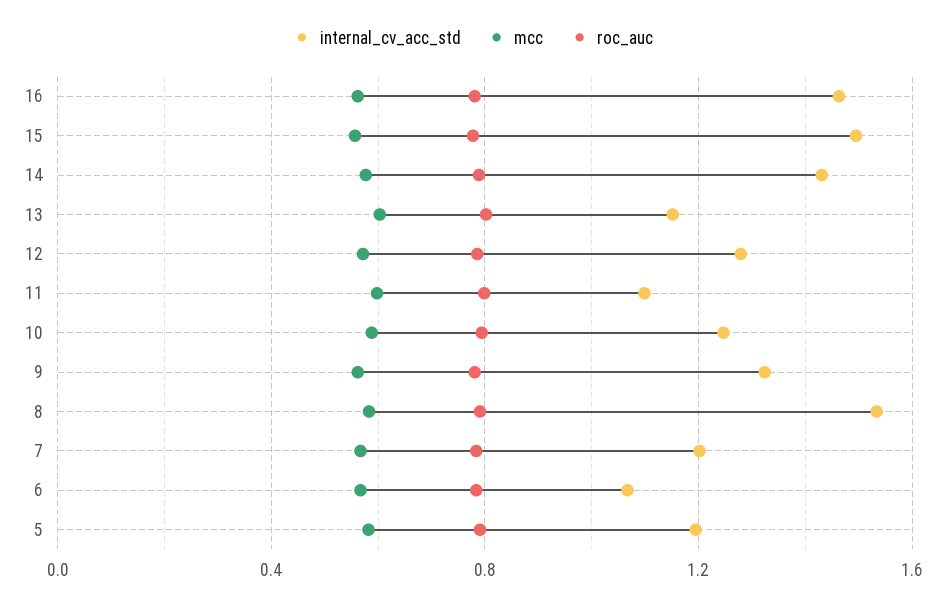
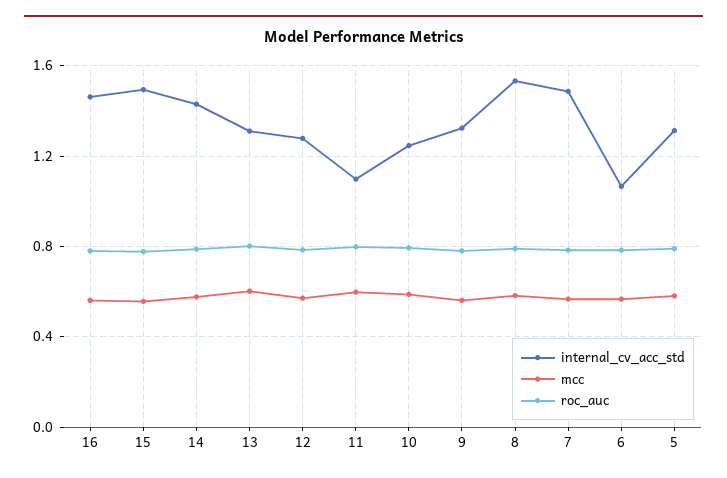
  {
    "internal_cv_acc_std": {
      "16": 1.45,
      "15": 1.5,
      "14": 1.45,
-     "13": 1.15,
+     "13": 1.3,
      "12": 1.3,
      "11": 1.1,
      "10": 1.25,
      "9": 1.3,
      "8": 1.55,
-     "7": 1.2,
+     "7": 1.5,
      "6": 1.05,
-     "5": 1.2
+     "5": 1.3
    },
    "mcc": {
      "16": 0.55,
      "15": 0.55,
      "14": 0.6,
      "13": 0.6,
      "12": 0.55,
      "11": 0.6,
      "10": 0.6,
      "9": 0.55,
      "8": 0.6,
      "7": 0.55,
      "6": 0.55,
      "5": 0.6
    },
    "roc_auc": {
      "16": 0.8,
      "15": 0.8,
      "14": 0.8,
      "13": 0.8,
      "12": 0.8,
      "11": 0.8,
      "10": 0.8,
      "9": 0.8,
      "8": 0.8,
      "7": 0.8,
      "6": 0.8,
      "5": 0.8
    }
  }

